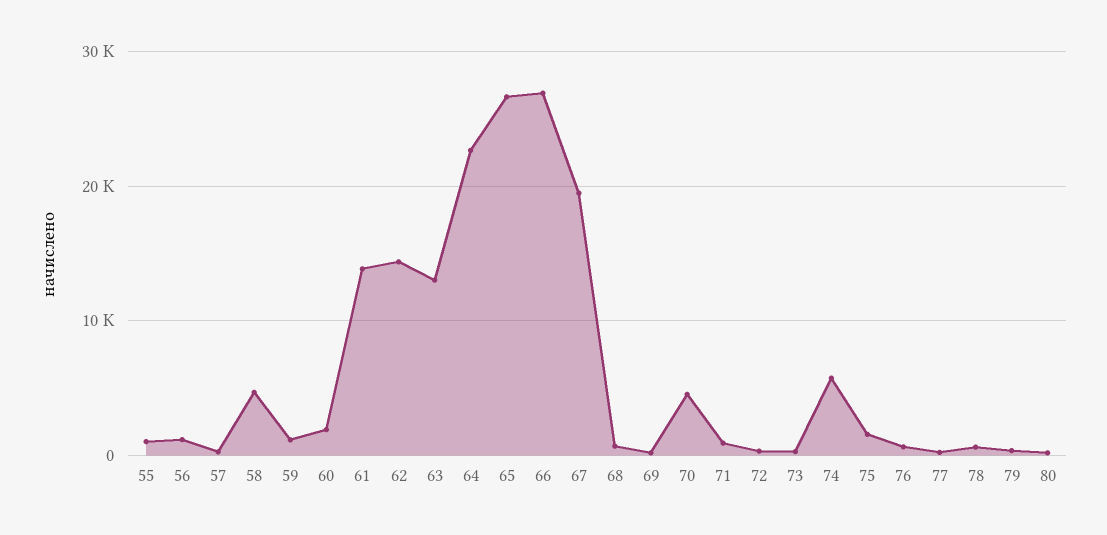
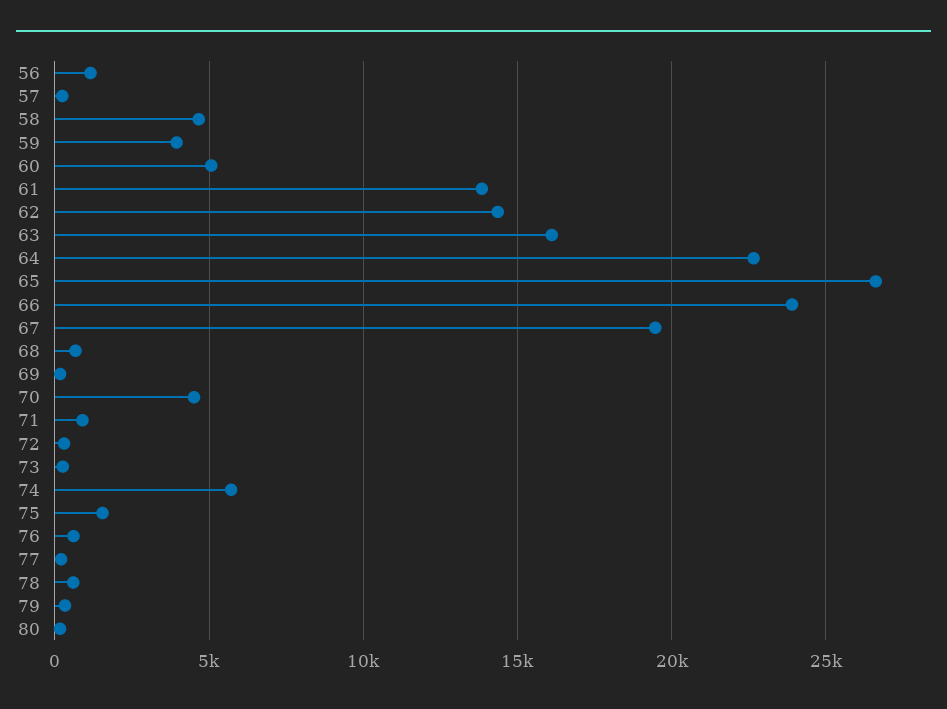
  {
-   "55": 1000,
    "56": 1000,
    "57": 0,
    "58": 4500,
-   "59": 1000,
+   "59": 4000,
-   "60": 2000,
+   "60": 5000,
    "61": 14000,
    "62": 14500,
-   "63": 13000,
+   "63": 16000,
    "64": 22500,
    "65": 26500,
-   "66": 27000,
+   "66": 24000,
    "67": 19500,
    "68": 500,
    "69": 0,
    "70": 4500,
    "71": 1000,
    "72": 500,
    "73": 500,
    "74": 5500,
    "75": 1500,
    "76": 500,
    "77": 0,
    "78": 500,
    "79": 500,
    "80": 0
  }

